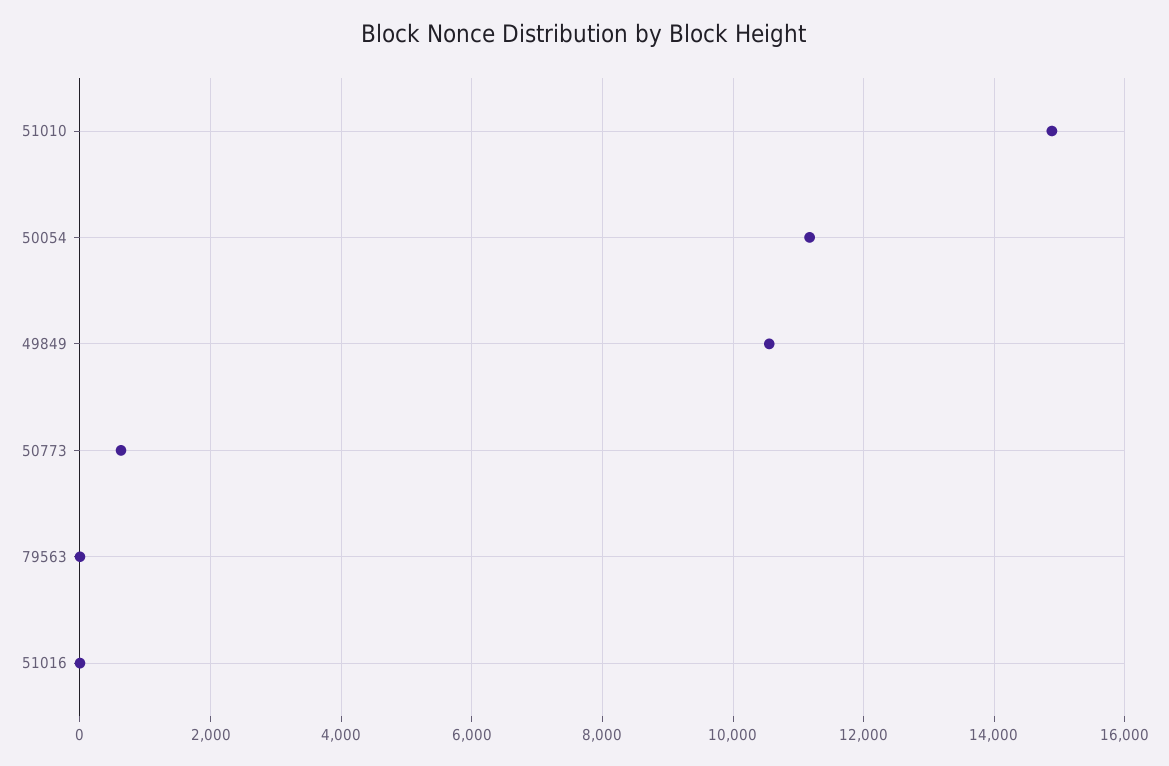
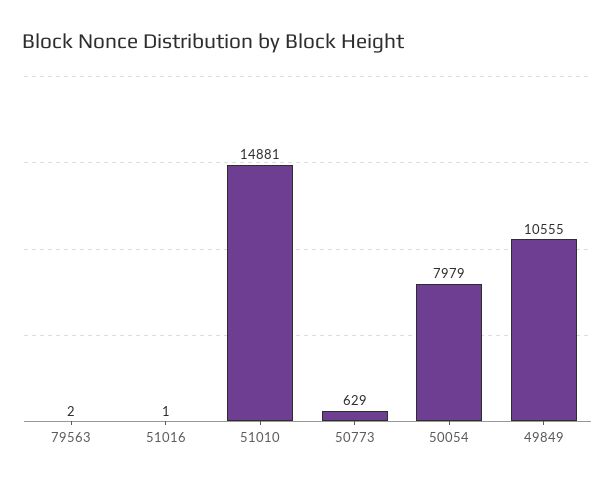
  {
    "51010": 14881,
-   "50054": 11200,
+   "50054": 7979,
    "49849": 10555,
    "50773": 629,
    "79563": 2,
    "51016": 1
  }

